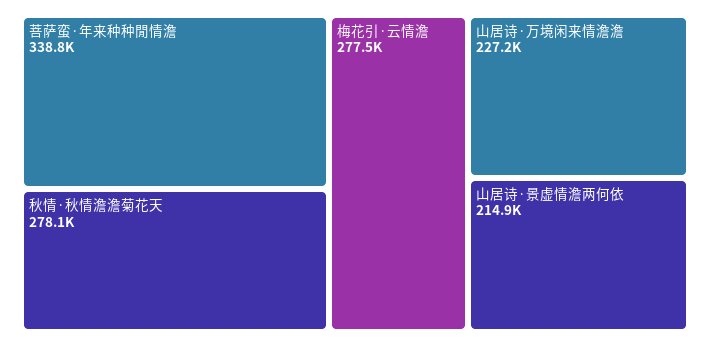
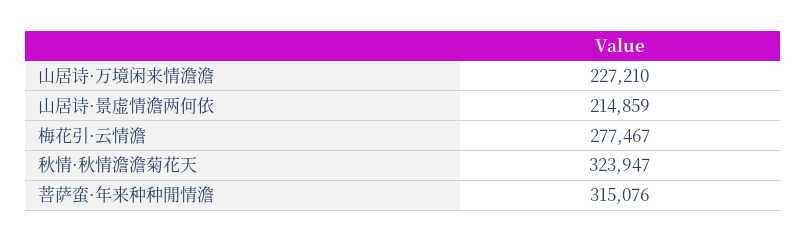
  {
-   "菩萨蛮·年来种种閒情澹": 338800,
+   "菩萨蛮·年来种种閒情澹": 315076,
-   "秋情·秋情澹澹菊花天": 278100,
+   "秋情·秋情澹澹菊花天": 323947,
    "梅花引·云情澹": 277467,
    "山居诗·万境闲来情澹澹": 227210,
    "山居诗·景虚情澹两何依": 214859
  }

